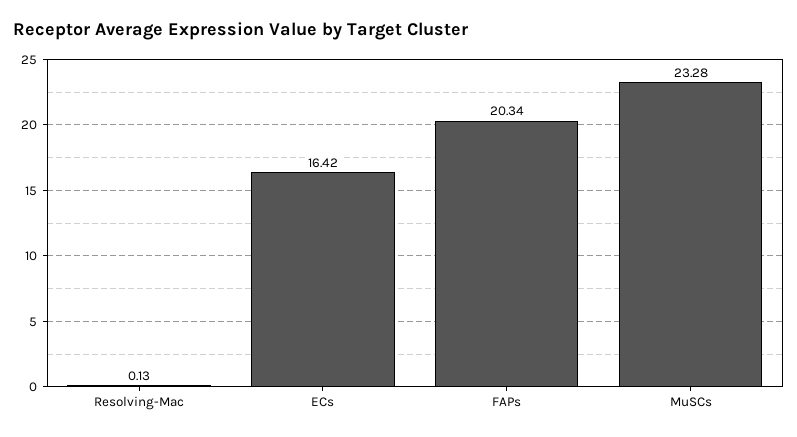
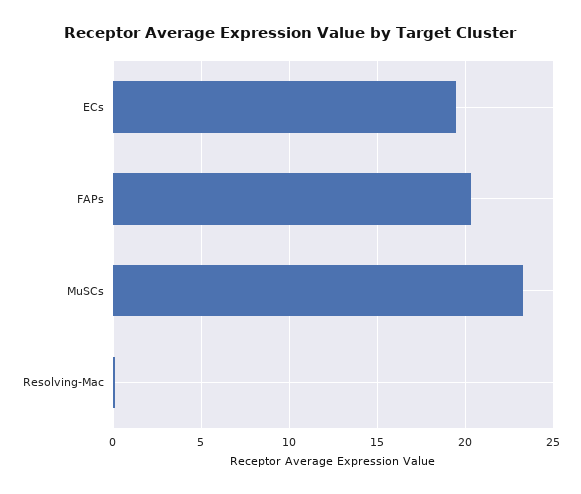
  {
    "Resolving-Mac": 0.13,
-   "ECs": 16.42,
+   "ECs": 19.5,
    "FAPs": 20.34,
    "MuSCs": 23.28
  }

